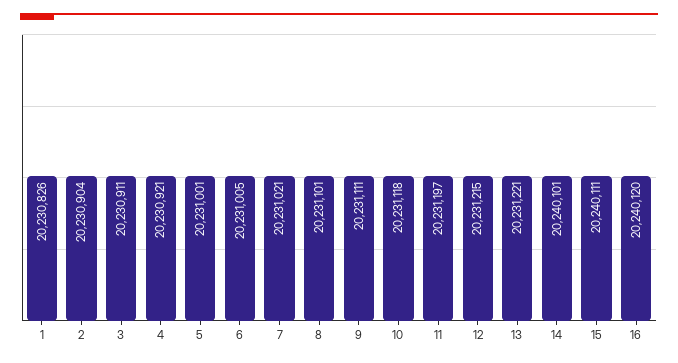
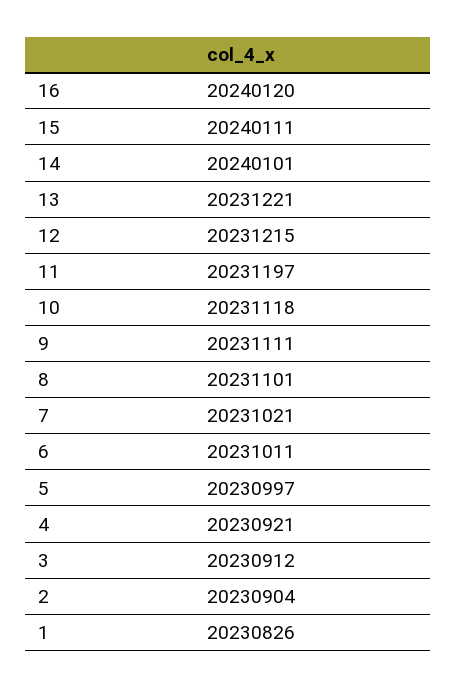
  {
    "1": 20230826,
    "2": 20230904,
-   "3": 20230911,
+   "3": 20230912,
    "4": 20230921,
-   "5": 20231001,
+   "5": 20230997,
-   "6": 20231005,
+   "6": 20231011,
    "7": 20231021,
    "8": 20231101,
    "9": 20231111,
    "10": 20231118,
    "11": 20231197,
    "12": 20231215,
    "13": 20231221,
    "14": 20240101,
    "15": 20240111,
    "16": 20240120
  }

